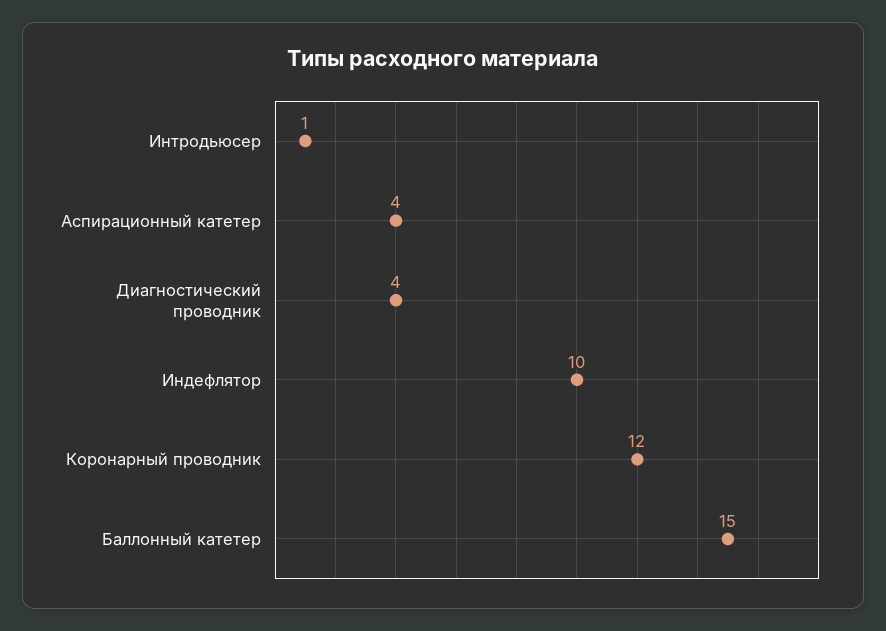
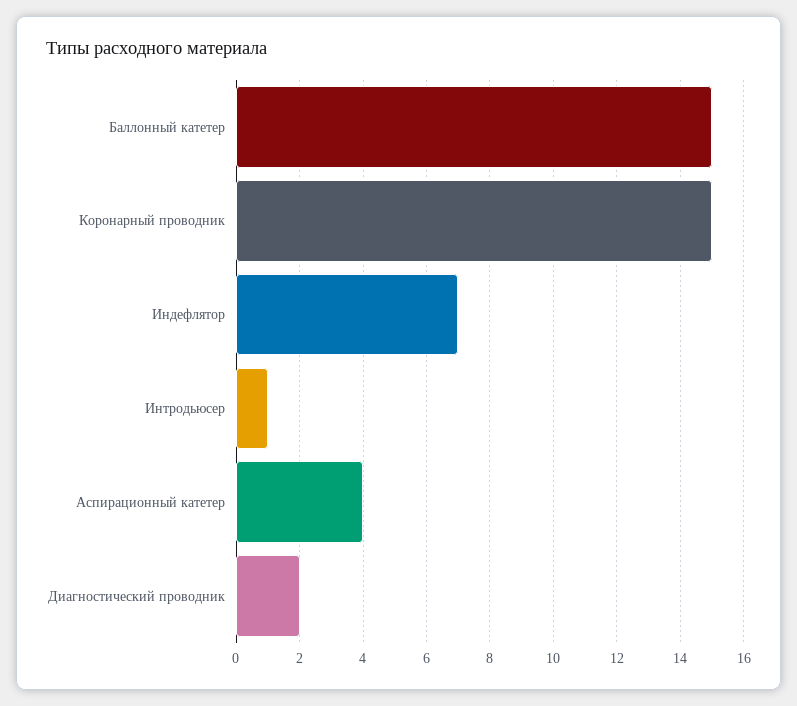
  {
    "Интродьюсер": 1,
    "Аспирационный катетер": 4,
-   "Диагностический проводник": 4,
+   "Диагностический проводник": 2,
-   "Индефлятор": 10,
+   "Индефлятор": 7,
-   "Коронарный проводник": 12,
+   "Коронарный проводник": 15,
    "Баллонный катетер": 15
  }

